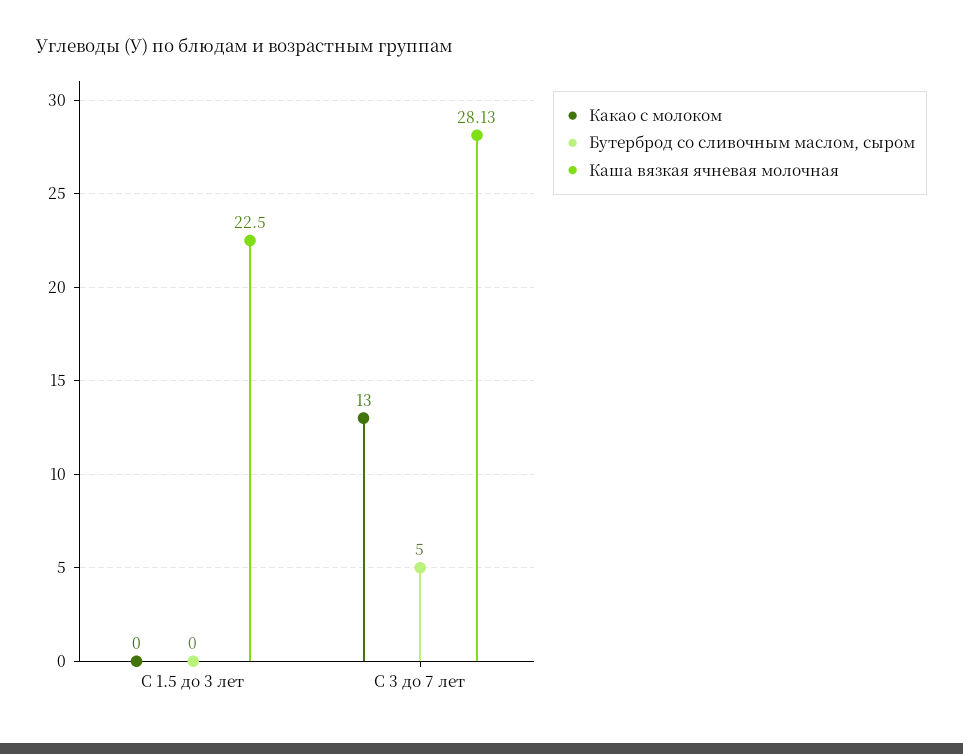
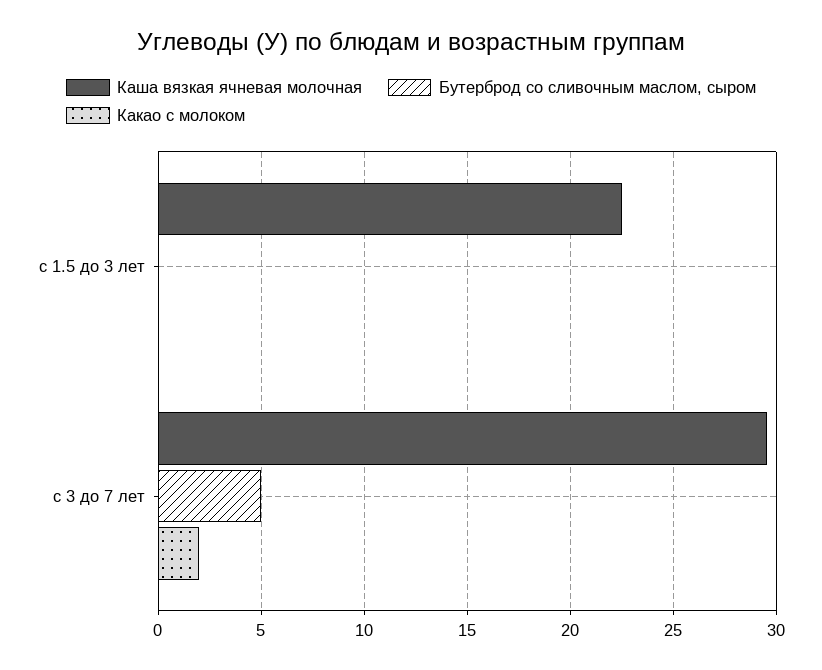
  {
    "Какао с молоком": {
      "С 1.5 до 3 лет": 0,
-     "С 3 до 7 лет": 13
+     "С 3 до 7 лет": 2
    },
    "Бутерброд со сливочным маслом, сыром": {
      "С 1.5 до 3 лет": 0,
      "С 3 до 7 лет": 5
    },
    "Каша вязкая ячневая молочная": {
      "С 1.5 до 3 лет": 22.5,
-     "С 3 до 7 лет": 28.13
+     "С 3 до 7 лет": 29.5
    }
  }

